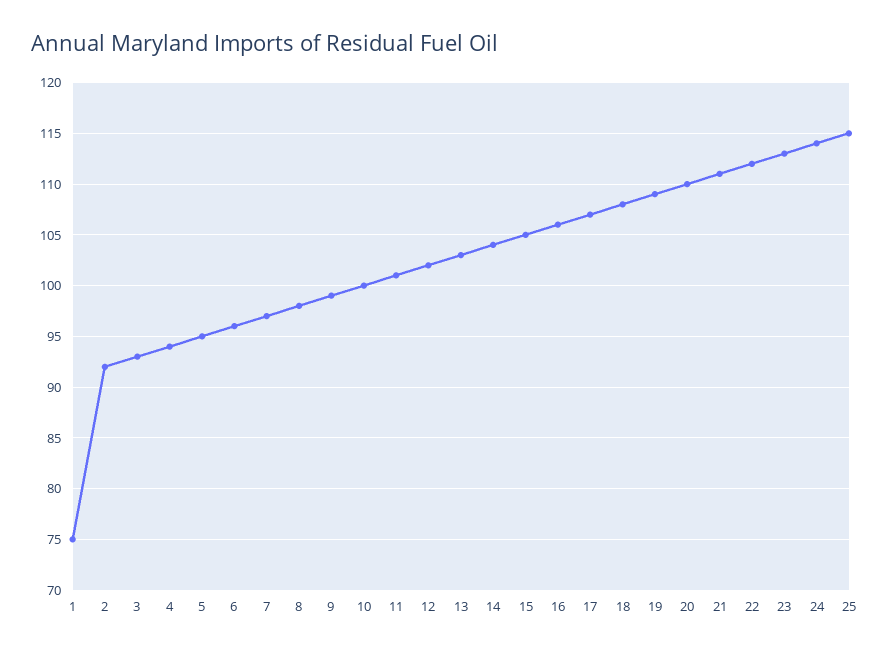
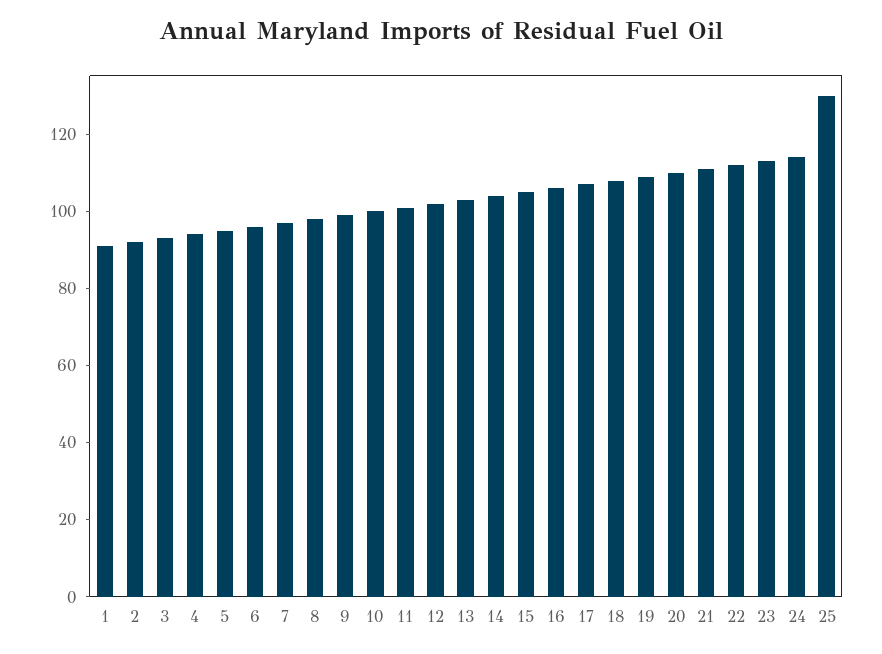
  {
-   "1": 75,
+   "1": 90,
    "2": 92,
    "3": 93,
    "4": 94,
    "5": 95,
    "6": 96,
    "7": 97,
    "8": 98,
    "9": 99,
    "10": 100,
    "11": 101,
    "12": 102,
    "13": 103,
    "14": 104,
    "15": 105,
    "16": 106,
    "17": 107,
    "18": 108,
    "19": 109,
    "20": 110,
    "21": 111,
    "22": 112,
    "23": 113,
    "24": 114,
-   "25": 115
+   "25": 130
  }

